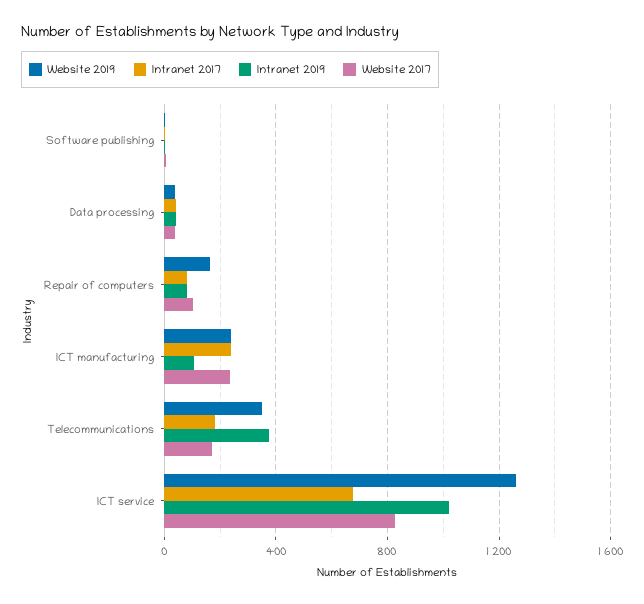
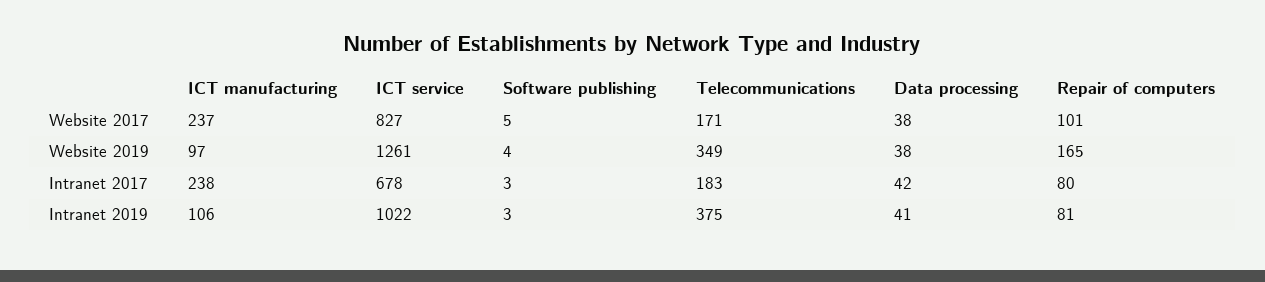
  {
    "Website 2019": {
      "Software publishing": 4,
      "Data processing": 38,
      "Repair of computers": 165,
-     "ICT manufacturing": 250,
+     "ICT manufacturing": 97,
      "Telecommunications": 349,
      "ICT service": 1261
    },
    "Intranet 2017": {
      "Software publishing": 3,
      "Data processing": 42,
      "Repair of computers": 80,
      "ICT manufacturing": 238,
      "Telecommunications": 183,
      "ICT service": 678
    },
    "Intranet 2019": {
      "Software publishing": 3,
      "Data processing": 41,
      "Repair of computers": 81,
      "ICT manufacturing": 106,
      "Telecommunications": 375,
      "ICT service": 1022
    },
    "Website 2017": {
      "Software publishing": 5,
      "Data processing": 38,
      "Repair of computers": 101,
      "ICT manufacturing": 237,
      "Telecommunications": 171,
      "ICT service": 827
    }
  }

